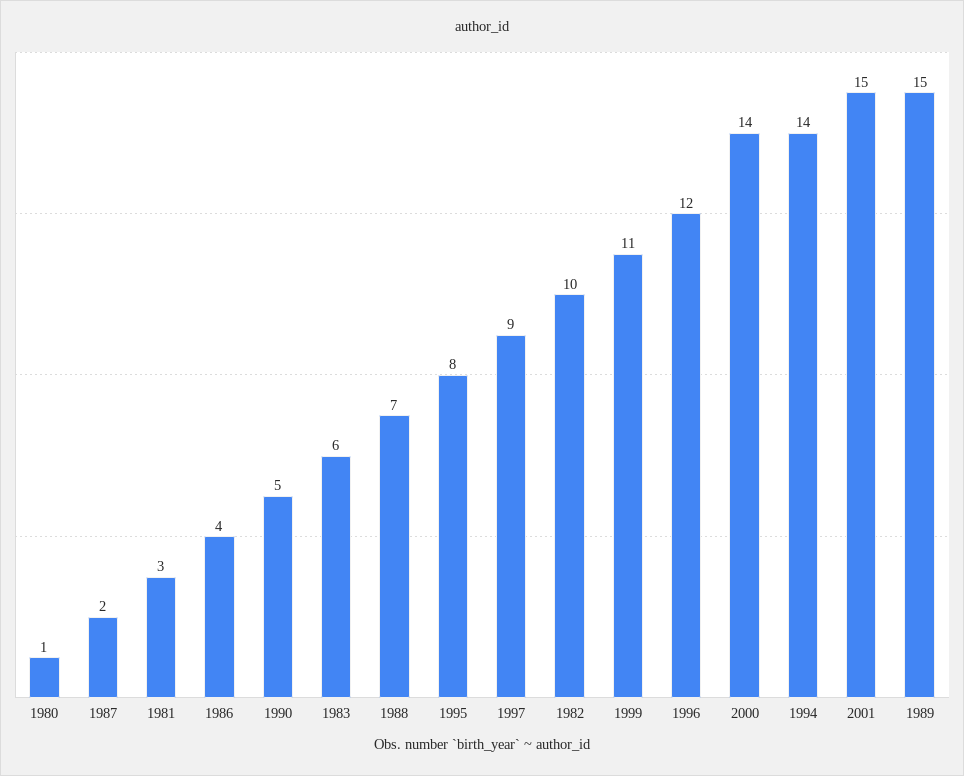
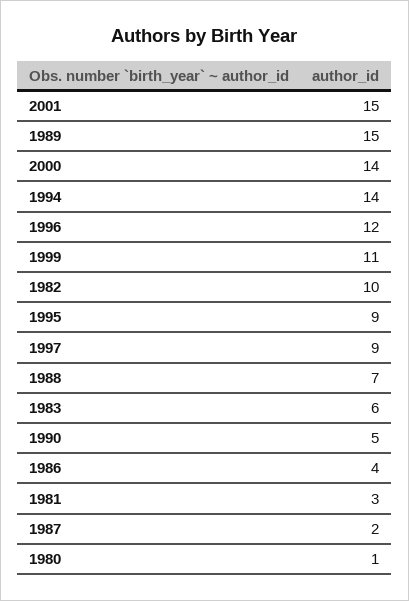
  {
    "1980": 1,
    "1987": 2,
    "1981": 3,
    "1986": 4,
    "1990": 5,
    "1983": 6,
    "1988": 7,
-   "1995": 8,
+   "1995": 9,
    "1997": 9,
    "1982": 10,
    "1999": 11,
    "1996": 12,
    "2000": 14,
    "1994": 14,
    "2001": 15,
    "1989": 15
  }

